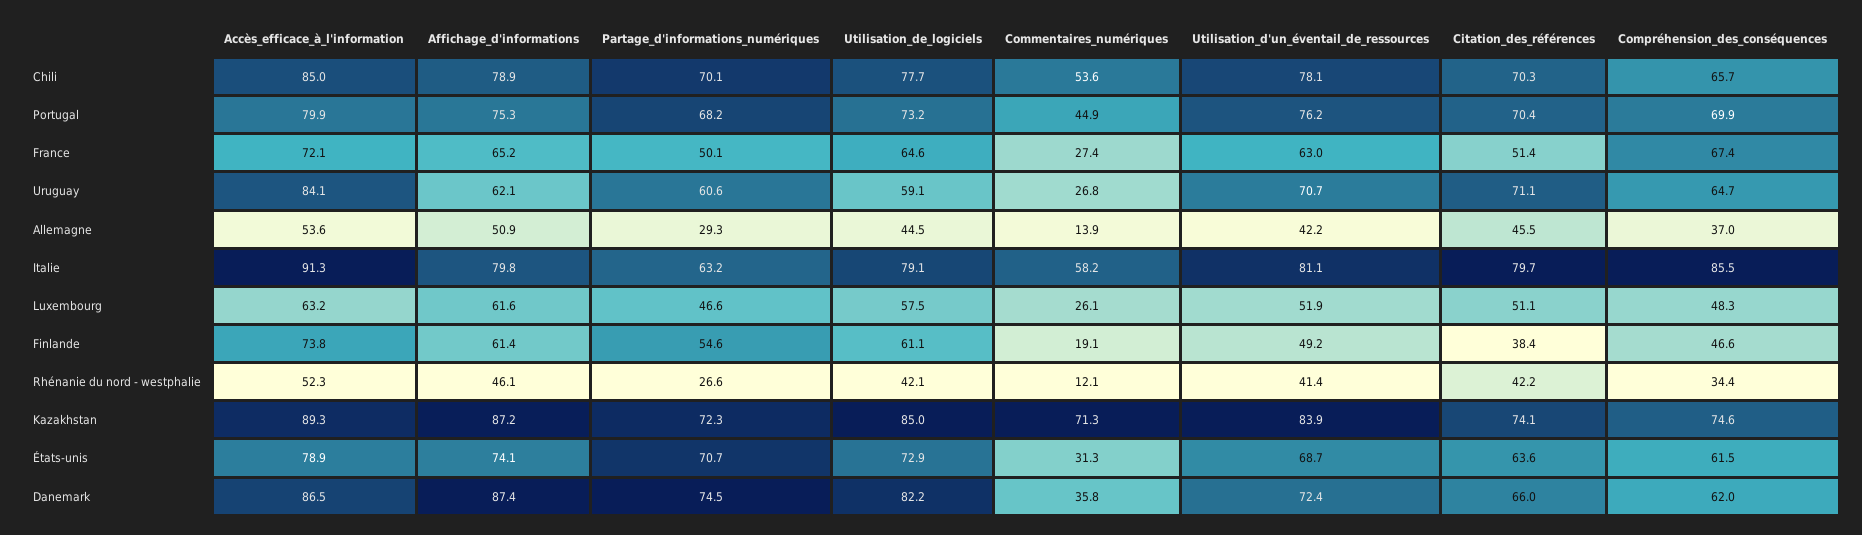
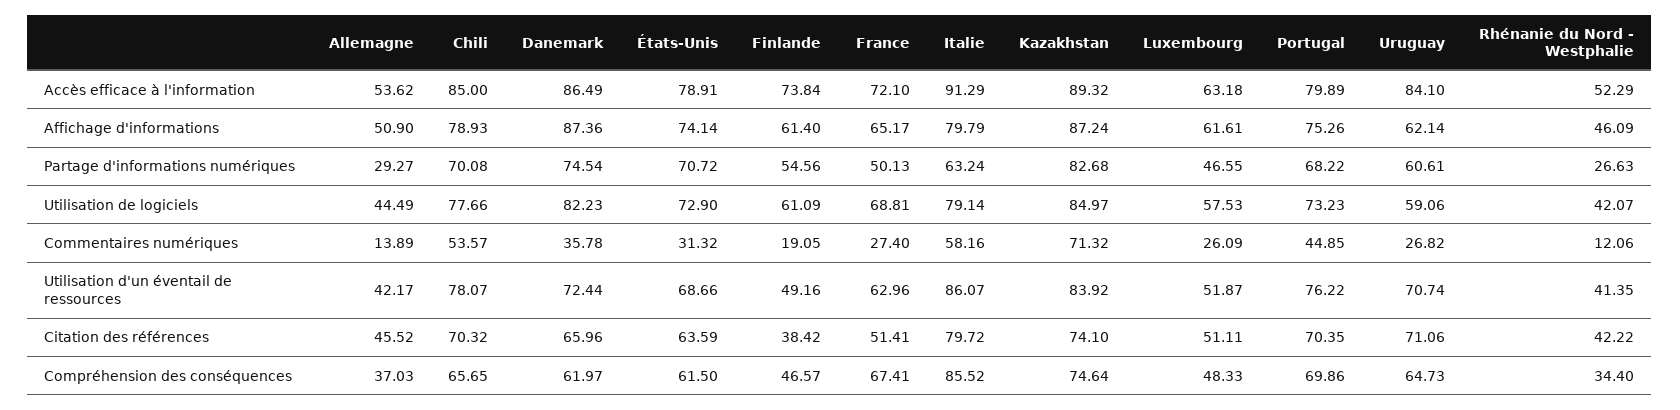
  {
    "Accès_efficace_à_l'information": {
      "Chili": 85,
      "Portugal": 79.89,
      "France": 72.1,
      "Uruguay": 84.1,
      "Allemagne": 53.62,
      "Italie": 91.29,
      "Luxembourg": 63.18,
      "Finlande": 73.84,
      "Rhénanie du nord - westphalie": 52.29,
      "Kazakhstan": 89.32,
      "États-unis": 78.91,
      "Danemark": 86.49
    },
    "Affichage_d'informations": {
      "Chili": 78.93,
      "Portugal": 75.26,
      "France": 65.17,
      "Uruguay": 62.14,
      "Allemagne": 50.9,
      "Italie": 79.79,
      "Luxembourg": 61.61,
      "Finlande": 61.4,
      "Rhénanie du nord - westphalie": 46.09,
      "Kazakhstan": 87.24,
      "États-unis": 74.14,
      "Danemark": 87.36
    },
    "Partage_d'informations_numériques": {
      "Chili": 70.08,
      "Portugal": 68.22,
      "France": 50.13,
      "Uruguay": 60.61,
      "Allemagne": 29.27,
      "Italie": 63.24,
      "Luxembourg": 46.55,
      "Finlande": 54.56,
      "Rhénanie du nord - westphalie": 26.63,
-     "Kazakhstan": 72.3,
+     "Kazakhstan": 82.68,
      "États-unis": 70.72,
      "Danemark": 74.54
    },
    "Utilisation_de_logiciels": {
      "Chili": 77.66,
      "Portugal": 73.23,
-     "France": 64.6,
+     "France": 68.81,
      "Uruguay": 59.06,
      "Allemagne": 44.49,
      "Italie": 79.14,
      "Luxembourg": 57.53,
      "Finlande": 61.09,
      "Rhénanie du nord - westphalie": 42.07,
      "Kazakhstan": 84.97,
      "États-unis": 72.9,
      "Danemark": 82.23
    },
    "Commentaires_numériques": {
      "Chili": 53.57,
      "Portugal": 44.85,
      "France": 27.4,
      "Uruguay": 26.82,
      "Allemagne": 13.89,
      "Italie": 58.16,
      "Luxembourg": 26.09,
      "Finlande": 19.05,
      "Rhénanie du nord - westphalie": 12.06,
      "Kazakhstan": 71.32,
      "États-unis": 31.32,
      "Danemark": 35.78
    },
    "Utilisation_d'un_éventail_de_ressources": {
      "Chili": 78.07,
      "Portugal": 76.22,
      "France": 62.96,
      "Uruguay": 70.74,
      "Allemagne": 42.17,
-     "Italie": 81.1,
+     "Italie": 86.07,
      "Luxembourg": 51.87,
      "Finlande": 49.16,
      "Rhénanie du nord - westphalie": 41.35,
      "Kazakhstan": 83.92,
      "États-unis": 68.66,
      "Danemark": 72.44
    },
    "Citation_des_références": {
      "Chili": 70.32,
      "Portugal": 70.35,
      "France": 51.41,
      "Uruguay": 71.06,
      "Allemagne": 45.52,
      "Italie": 79.72,
      "Luxembourg": 51.11,
      "Finlande": 38.42,
      "Rhénanie du nord - westphalie": 42.22,
      "Kazakhstan": 74.1,
      "États-unis": 63.59,
      "Danemark": 65.96
    },
    "Compréhension_des_conséquences": {
      "Chili": 65.65,
      "Portugal": 69.86,
      "France": 67.41,
      "Uruguay": 64.73,
      "Allemagne": 37.03,
      "Italie": 85.52,
      "Luxembourg": 48.33,
      "Finlande": 46.57,
      "Rhénanie du nord - westphalie": 34.4,
      "Kazakhstan": 74.64,
      "États-unis": 61.5,
      "Danemark": 61.97
    }
  }

